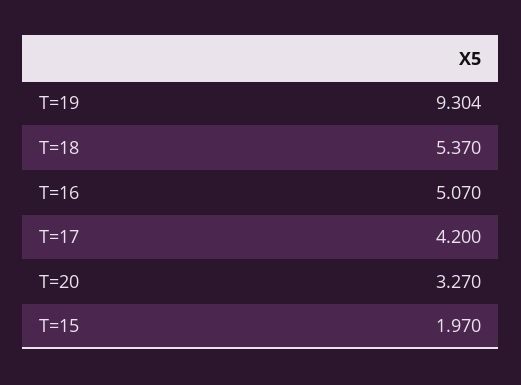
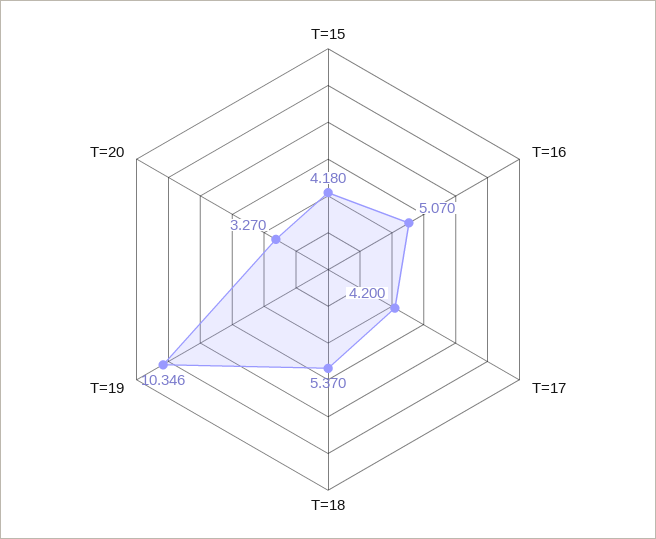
  {
-   "T=19": 9.304,
+   "T=19": 10.346,
    "T=18": 5.37,
    "T=16": 5.07,
    "T=17": 4.2,
    "T=20": 3.27,
-   "T=15": 1.97
+   "T=15": 4.18
  }

